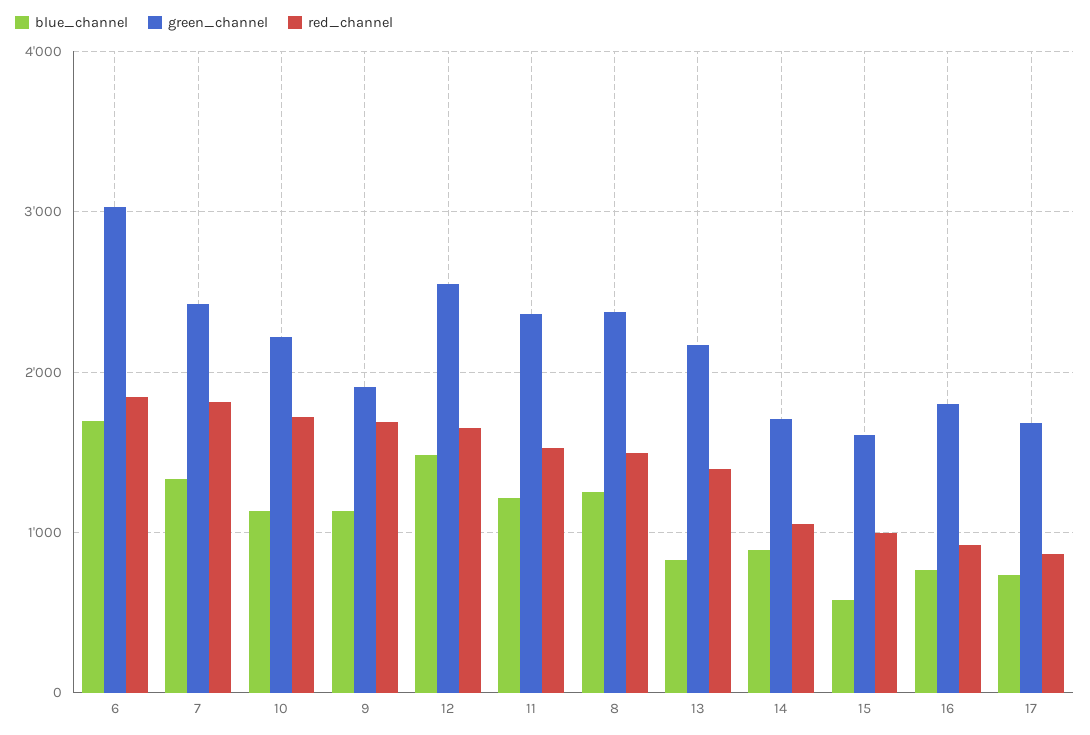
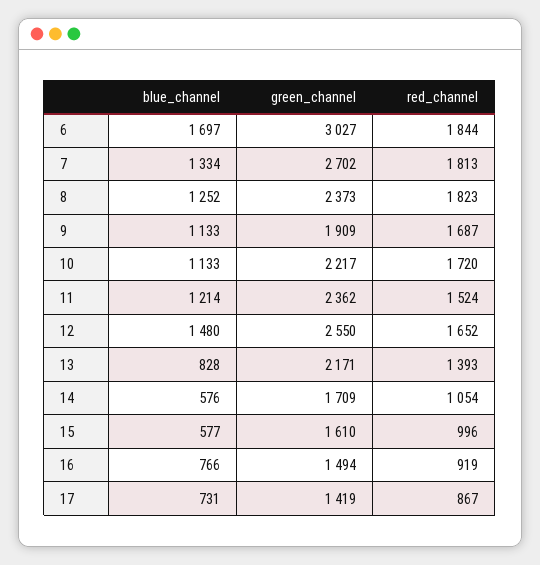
  {
    "blue_channel": {
      "6": 1697,
      "7": 1334,
      "10": 1133,
      "9": 1133,
      "12": 1480,
      "11": 1214,
      "8": 1252,
      "13": 828,
-     "14": 900,
+     "14": 576,
      "15": 577,
      "16": 766,
      "17": 731
    },
    "green_channel": {
      "6": 3027,
-     "7": 2400,
+     "7": 2702,
      "10": 2217,
      "9": 1909,
      "12": 2550,
      "11": 2362,
      "8": 2373,
      "13": 2171,
      "14": 1709,
      "15": 1610,
-     "16": 1800,
+     "16": 1494,
-     "17": 1700
+     "17": 1419
    },
    "red_channel": {
      "6": 1844,
      "7": 1813,
      "10": 1720,
      "9": 1687,
      "12": 1652,
      "11": 1524,
-     "8": 1500,
+     "8": 1823,
      "13": 1393,
      "14": 1054,
      "15": 996,
      "16": 919,
      "17": 867
    }
  }

